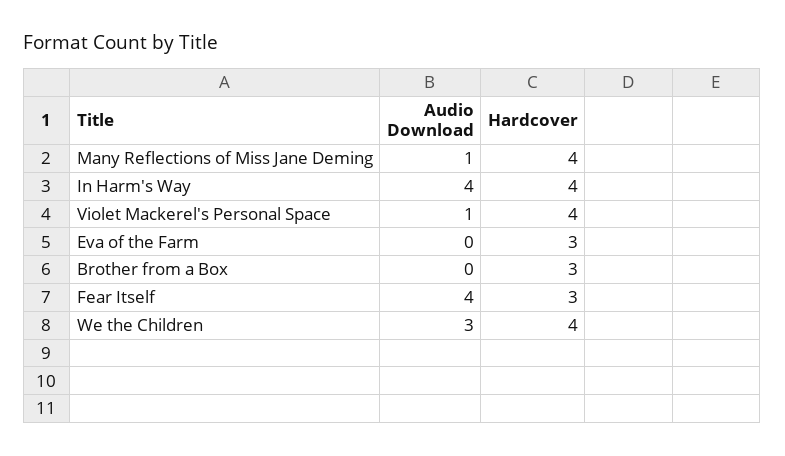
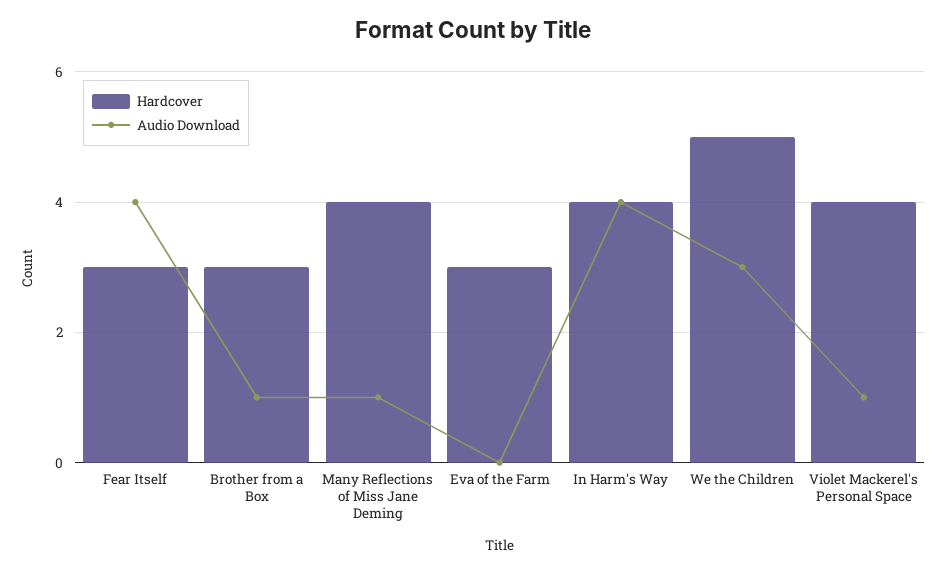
  {
    "Audio Download": {
      "Many Reflections of Miss Jane Deming": 1,
      "In Harm's Way": 4,
      "Violet Mackerel's Personal Space": 1,
      "Eva of the Farm": 0,
-     "Brother from a Box": 0,
+     "Brother from a Box": 1,
      "Fear Itself": 4,
      "We the Children": 3
    },
    "Hardcover": {
      "Many Reflections of Miss Jane Deming": 4,
      "In Harm's Way": 4,
      "Violet Mackerel's Personal Space": 4,
      "Eva of the Farm": 3,
      "Brother from a Box": 3,
      "Fear Itself": 3,
-     "We the Children": 4
+     "We the Children": 5
    }
  }

